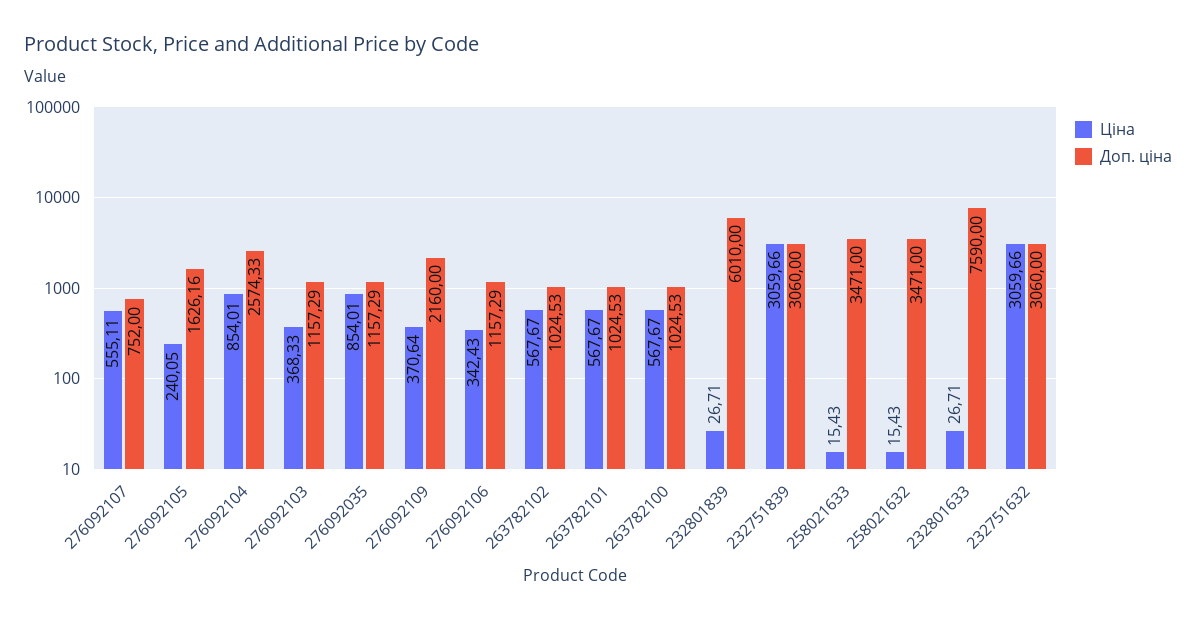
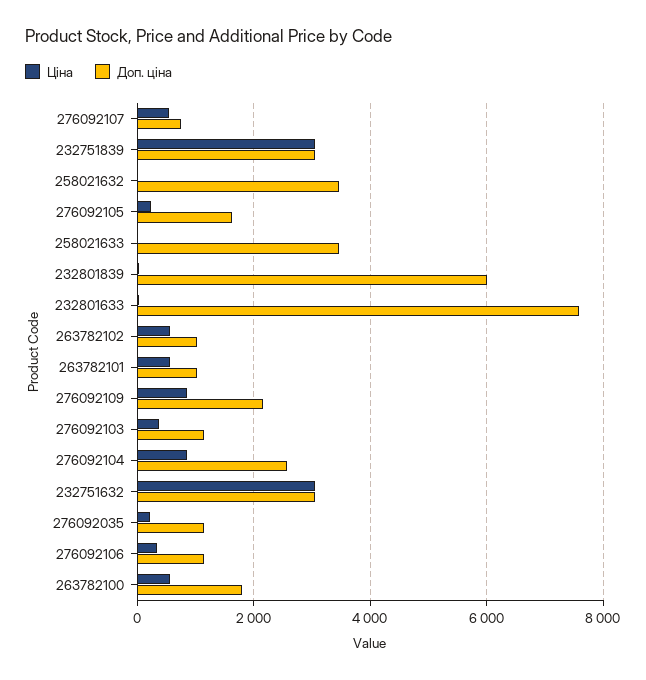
  {
    "Ціна": {
      "276092107": 555.11,
      "276092105": 240.05,
      "276092104": 854.01,
      "276092103": 368.33,
-     "276092035": 854.01,
+     "276092035": 200,
-     "276092109": 370.64,
+     "276092109": 800,
      "276092106": 342.43,
      "263782102": 567.67,
      "263782101": 567.67,
      "263782100": 567.67,
      "232801839": 26.71,
      "232751839": 3059.66,
      "258021633": 15.43,
      "258021632": 15.43,
      "232801633": 26.71,
      "232751632": 3059.66
    },
    "Доп. ціна": {
      "276092107": 752,
      "276092105": 1626.16,
      "276092104": 2574.33,
      "276092103": 1157.29,
      "276092035": 1157.29,
      "276092109": 2160,
      "276092106": 1157.29,
      "263782102": 1024.53,
      "263782101": 1024.53,
-     "263782100": 1024.53,
+     "263782100": 1800,
      "232801839": 6010,
      "232751839": 3060,
      "258021633": 3471,
      "258021632": 3471,
      "232801633": 7590,
      "232751632": 3060
    }
  }

